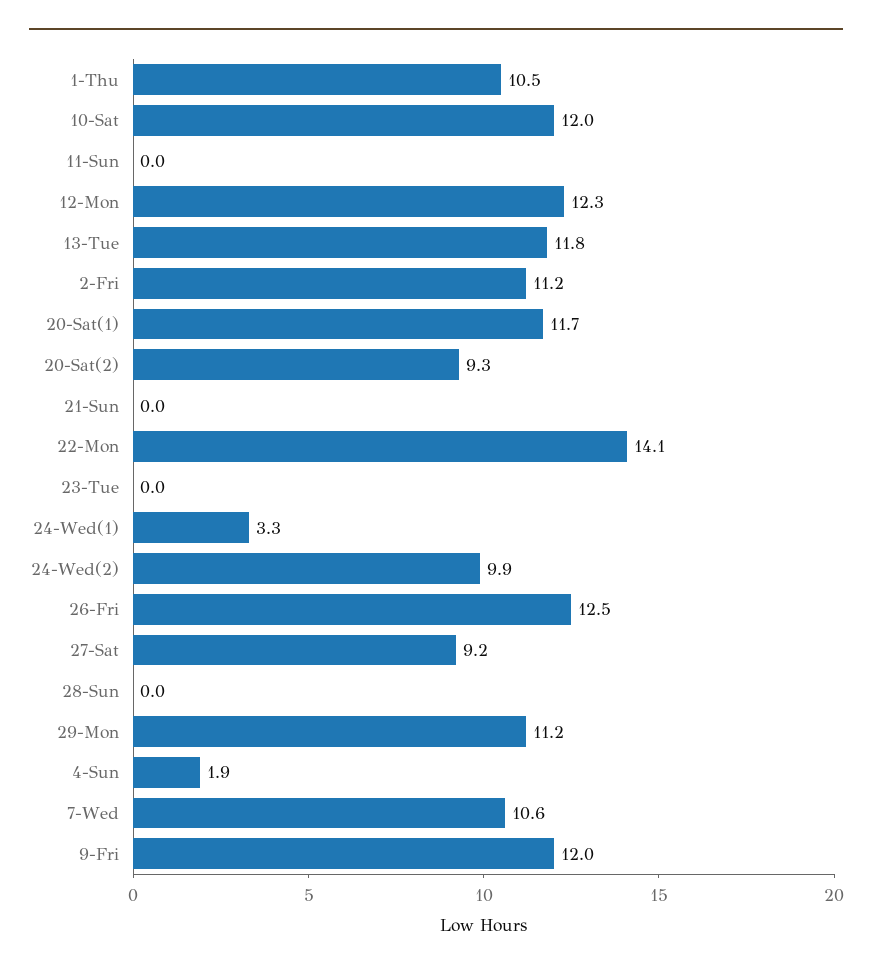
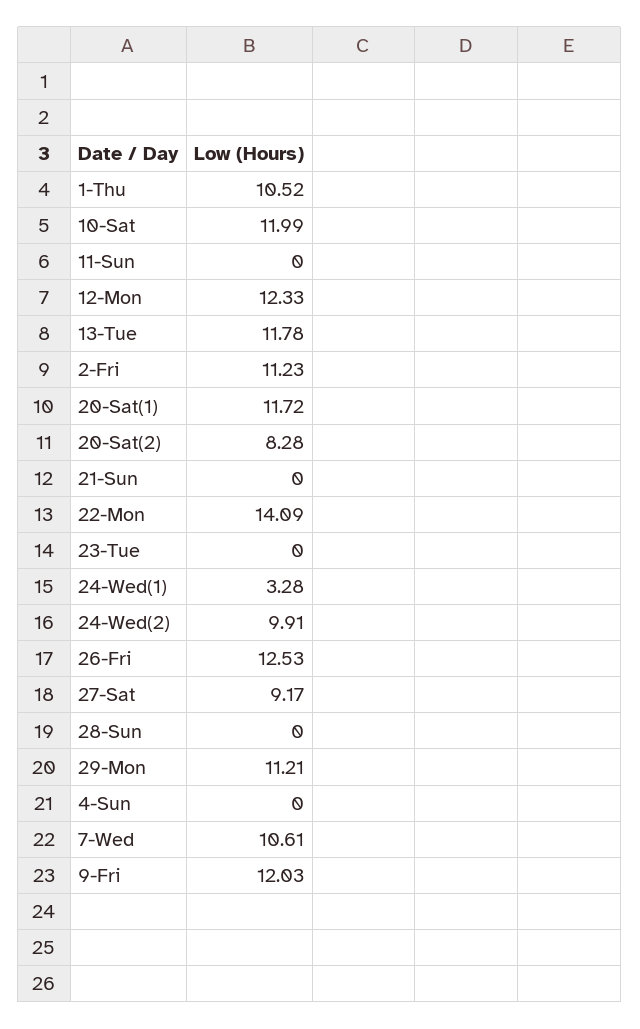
  {
    "1-Thu": 10.52,
    "10-Sat": 11.99,
    "11-Sun": 0,
    "12-Mon": 12.33,
    "13-Tue": 11.78,
    "2-Fri": 11.23,
    "20-Sat(1)": 11.72,
-   "20-Sat(2)": 9.3,
+   "20-Sat(2)": 8.28,
    "21-Sun": 0,
    "22-Mon": 14.09,
    "23-Tue": 0,
    "24-Wed(1)": 3.28,
    "24-Wed(2)": 9.91,
    "26-Fri": 12.53,
    "27-Sat": 9.17,
    "28-Sun": 0,
    "29-Mon": 11.21,
-   "4-Sun": 1.9,
+   "4-Sun": 0,
    "7-Wed": 10.61,
    "9-Fri": 12.03
  }

